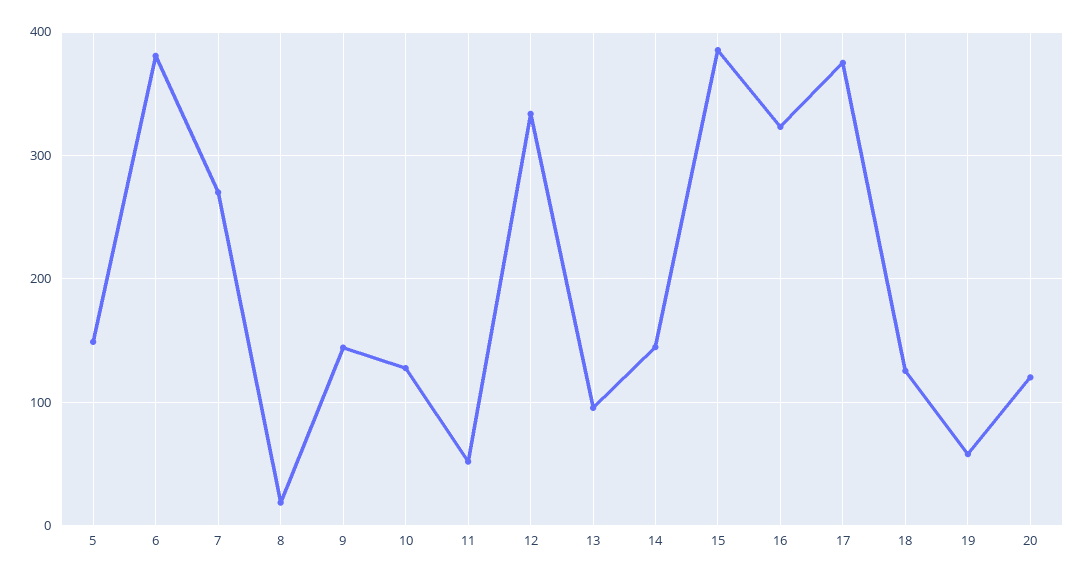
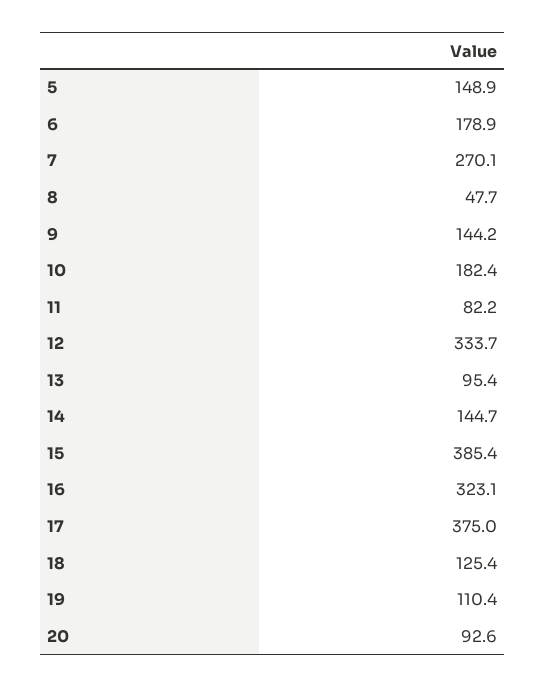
  {
    "5": 148.9,
-   "6": 380,
+   "6": 178.9,
    "7": 270.1,
-   "8": 20,
+   "8": 47.7,
    "9": 144.2,
-   "10": 130,
+   "10": 182.4,
-   "11": 50,
+   "11": 82.2,
    "12": 333.7,
    "13": 95.4,
    "14": 144.7,
    "15": 385.4,
    "16": 323.1,
    "17": 375,
    "18": 125.4,
-   "19": 60,
+   "19": 110.4,
-   "20": 120
+   "20": 92.6
  }

